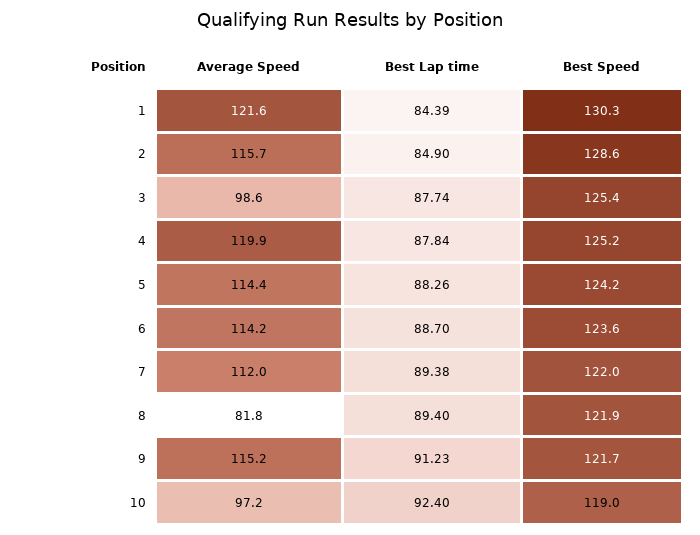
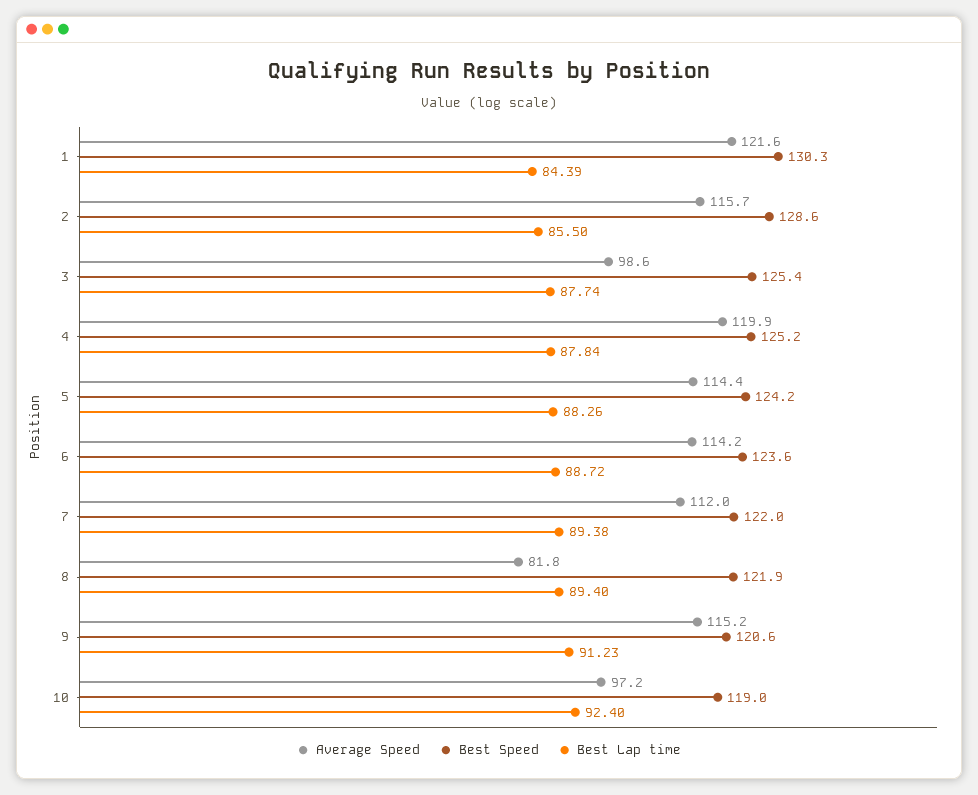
  {
    "Average Speed": {
      "1": 121.6,
      "2": 115.7,
      "3": 98.6,
      "4": 119.9,
      "5": 114.4,
      "6": 114.2,
      "7": 112,
      "8": 81.8,
      "9": 115.2,
      "10": 97.2
    },
    "Best Lap time": {
      "1": 84.39,
-     "2": 84.9,
+     "2": 85.5,
      "3": 87.74,
      "4": 87.84,
      "5": 88.26,
-     "6": 88.7,
+     "6": 88.72,
      "7": 89.38,
      "8": 89.4,
      "9": 91.23,
      "10": 92.4
    },
    "Best Speed": {
      "1": 130.3,
      "2": 128.6,
      "3": 125.4,
      "4": 125.2,
      "5": 124.2,
      "6": 123.6,
      "7": 122,
      "8": 121.9,
-     "9": 121.7,
+     "9": 120.6,
      "10": 119
    }
  }

